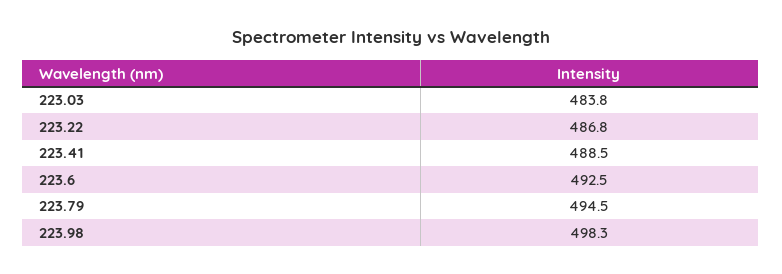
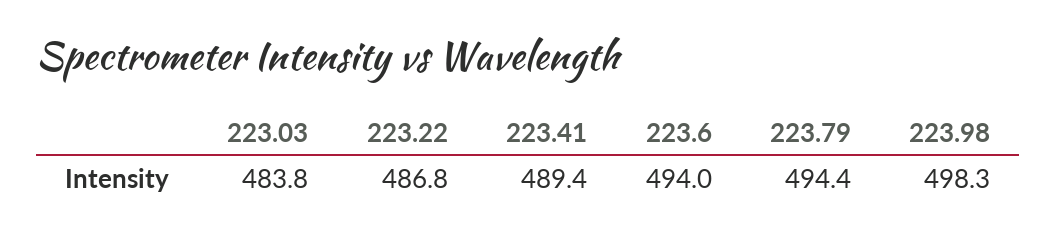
  {
    "223.03": 483.8,
    "223.22": 486.8,
-   "223.41": 488.5,
+   "223.41": 489.4,
-   "223.6": 492.5,
+   "223.6": 494,
-   "223.79": 494.5,
+   "223.79": 494.4,
    "223.98": 498.3
  }

